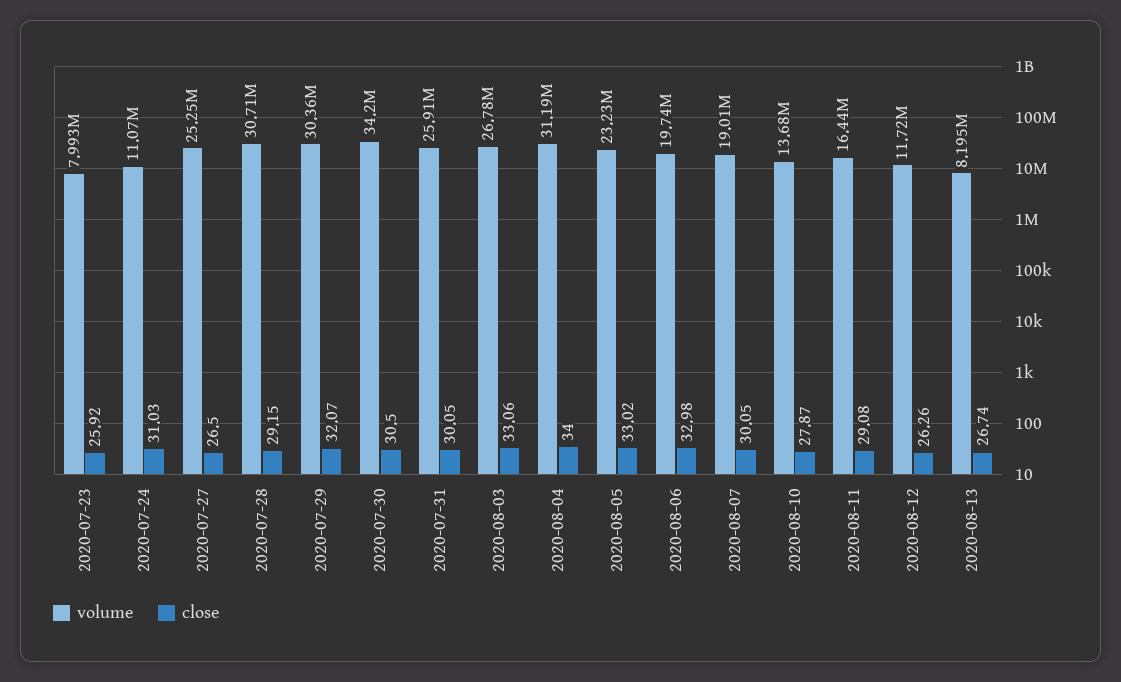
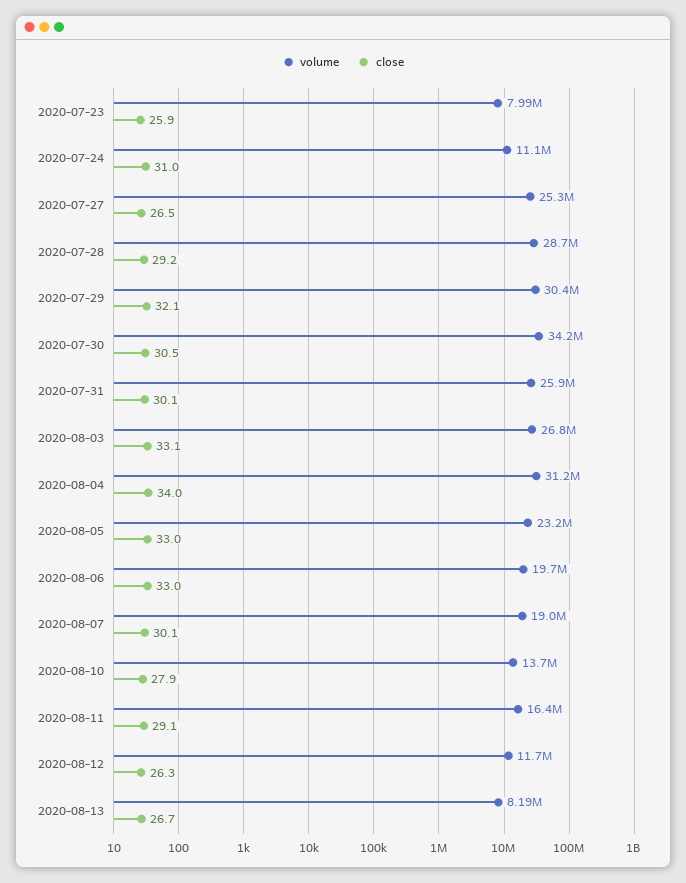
  {
    "volume": {
      "2020-07-23": 7993000,
      "2020-07-24": 11070000,
      "2020-07-27": 25250000,
-     "2020-07-28": 30710000,
+     "2020-07-28": 28700000,
      "2020-07-29": 30360000,
      "2020-07-30": 34200000,
      "2020-07-31": 25910000,
      "2020-08-03": 26780000,
      "2020-08-04": 31190000,
      "2020-08-05": 23230000,
      "2020-08-06": 19740000,
      "2020-08-07": 19010000,
      "2020-08-10": 13680000,
      "2020-08-11": 16440000,
      "2020-08-12": 11720000,
      "2020-08-13": 8195000
    },
    "close": {
      "2020-07-23": 25.92,
      "2020-07-24": 31.03,
      "2020-07-27": 26.5,
      "2020-07-28": 29.15,
      "2020-07-29": 32.07,
      "2020-07-30": 30.5,
      "2020-07-31": 30.05,
      "2020-08-03": 33.06,
      "2020-08-04": 34,
      "2020-08-05": 33.02,
      "2020-08-06": 32.98,
      "2020-08-07": 30.05,
      "2020-08-10": 27.87,
      "2020-08-11": 29.08,
      "2020-08-12": 26.26,
      "2020-08-13": 26.74
    }
  }

